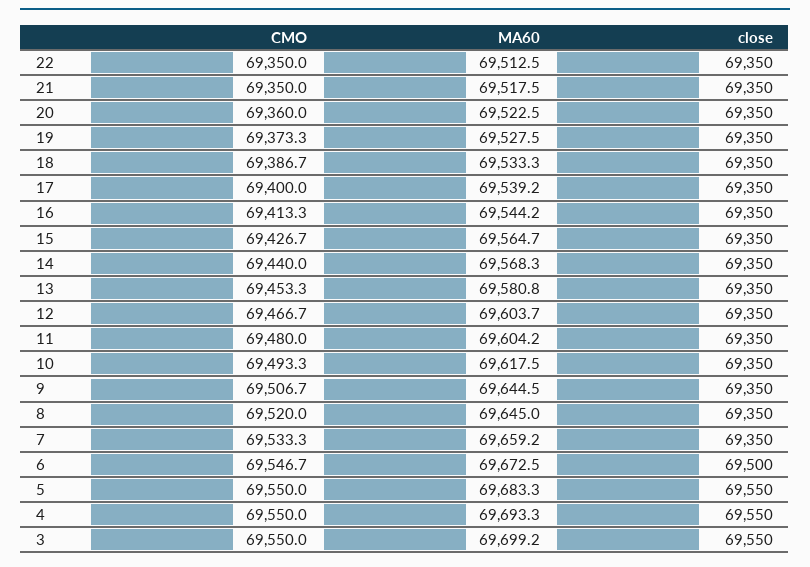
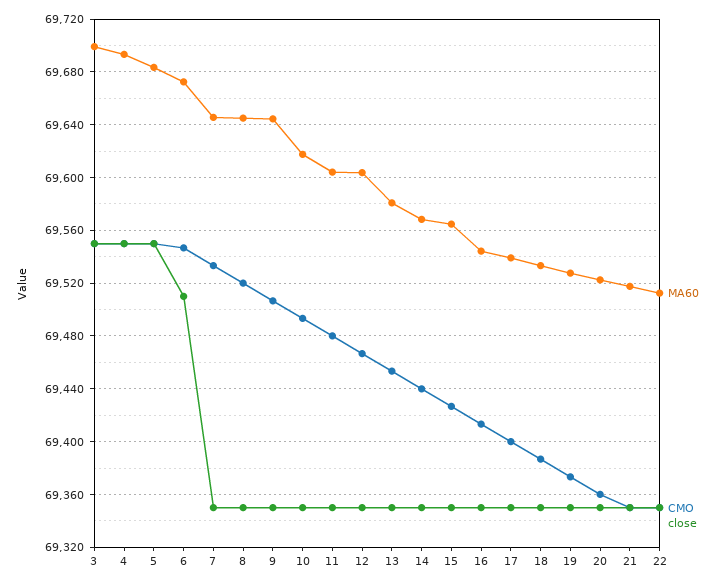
  {
    "CMO": {
      "22": 69350,
      "21": 69350,
      "20": 69360,
      "19": 69373.3,
      "18": 69386.7,
      "17": 69400,
      "16": 69413.3,
      "15": 69426.7,
      "14": 69440,
      "13": 69453.3,
      "12": 69466.7,
      "11": 69480,
      "10": 69493.3,
      "9": 69506.7,
      "8": 69520,
      "7": 69533.3,
      "6": 69546.7,
      "5": 69550,
      "4": 69550,
      "3": 69550
    },
    "MA60": {
      "22": 69512.5,
      "21": 69517.5,
      "20": 69522.5,
      "19": 69527.5,
      "18": 69533.3,
      "17": 69539.2,
      "16": 69544.2,
      "15": 69564.7,
      "14": 69568.3,
      "13": 69580.8,
      "12": 69603.7,
      "11": 69604.2,
      "10": 69617.5,
      "9": 69644.5,
      "8": 69645,
-     "7": 69659.2,
+     "7": 69645,
      "6": 69672.5,
      "5": 69683.3,
      "4": 69693.3,
      "3": 69699.2
    },
    "close": {
      "22": 69350,
      "21": 69350,
      "20": 69350,
      "19": 69350,
      "18": 69350,
      "17": 69350,
      "16": 69350,
      "15": 69350,
      "14": 69350,
      "13": 69350,
      "12": 69350,
      "11": 69350,
      "10": 69350,
      "9": 69350,
      "8": 69350,
      "7": 69350,
-     "6": 69500,
+     "6": 69510,
      "5": 69550,
      "4": 69550,
      "3": 69550
    }
  }

